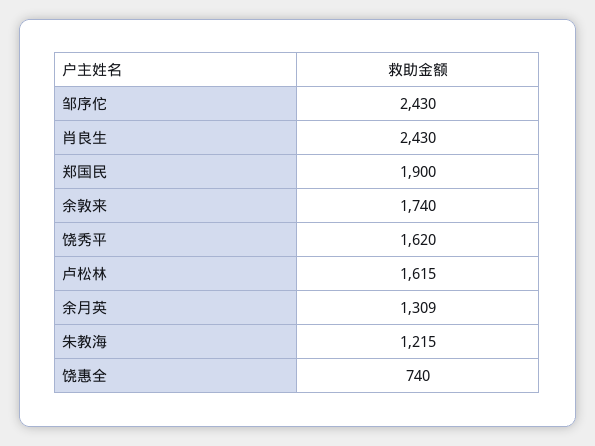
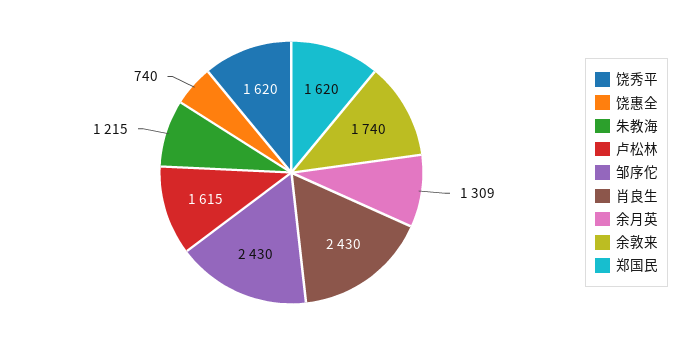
  {
    "邹序佗": 2430,
    "肖良生": 2430,
-   "郑国民": 1900,
+   "郑国民": 1620,
    "余敦来": 1740,
    "饶秀平": 1620,
    "卢松林": 1615,
    "余月英": 1309,
    "朱教海": 1215,
    "饶惠全": 740
  }

